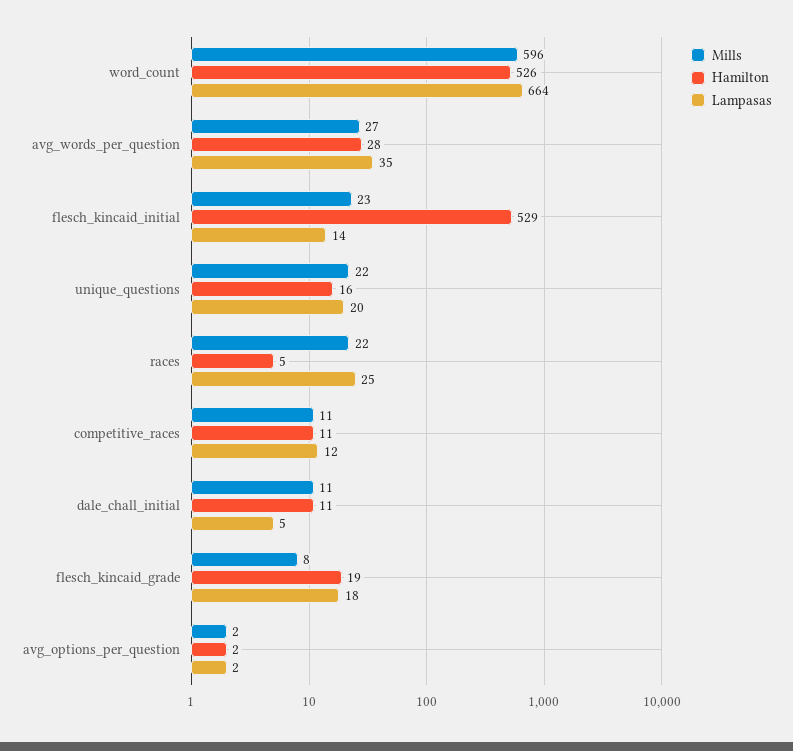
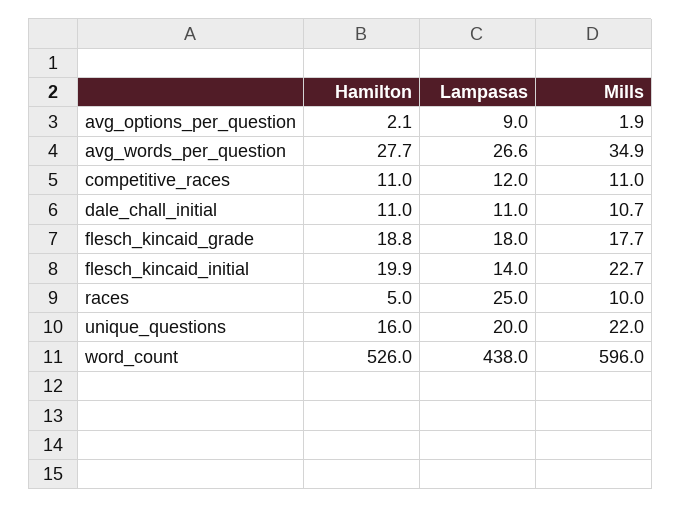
  {
    "Mills": {
      "word_count": 596,
-     "avg_words_per_question": 27,
+     "avg_words_per_question": 34.9,
      "flesch_kincaid_initial": 22.7,
      "unique_questions": 22,
-     "races": 22,
+     "races": 10,
      "competitive_races": 11,
      "dale_chall_initial": 10.7,
-     "flesch_kincaid_grade": 8,
+     "flesch_kincaid_grade": 17.7,
      "avg_options_per_question": 1.9
    },
    "Hamilton": {
      "word_count": 526,
      "avg_words_per_question": 27.7,
-     "flesch_kincaid_initial": 529,
+     "flesch_kincaid_initial": 19.9,
      "unique_questions": 16,
      "races": 5,
      "competitive_races": 11,
      "dale_chall_initial": 11,
      "flesch_kincaid_grade": 18.8,
      "avg_options_per_question": 2.1
    },
    "Lampasas": {
-     "word_count": 664,
+     "word_count": 438,
-     "avg_words_per_question": 35,
+     "avg_words_per_question": 26.6,
      "flesch_kincaid_initial": 14,
      "unique_questions": 20,
      "races": 25,
      "competitive_races": 12,
-     "dale_chall_initial": 5,
+     "dale_chall_initial": 11,
      "flesch_kincaid_grade": 18,
-     "avg_options_per_question": 2
+     "avg_options_per_question": 9
    }
  }

